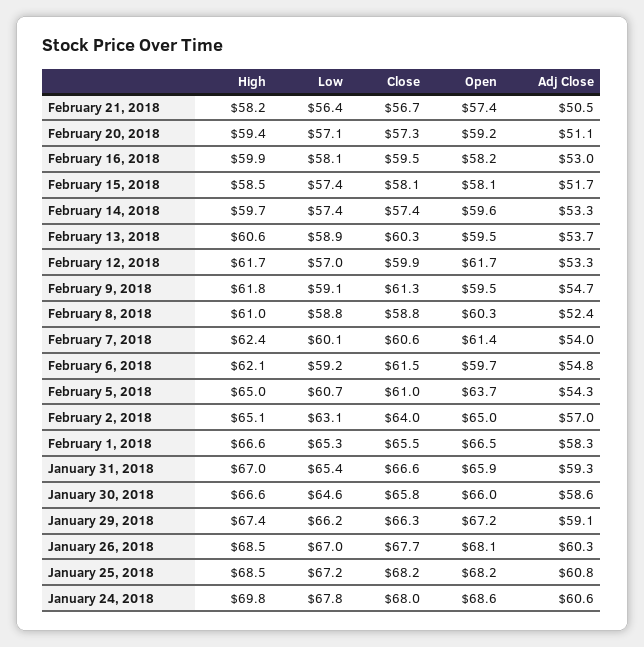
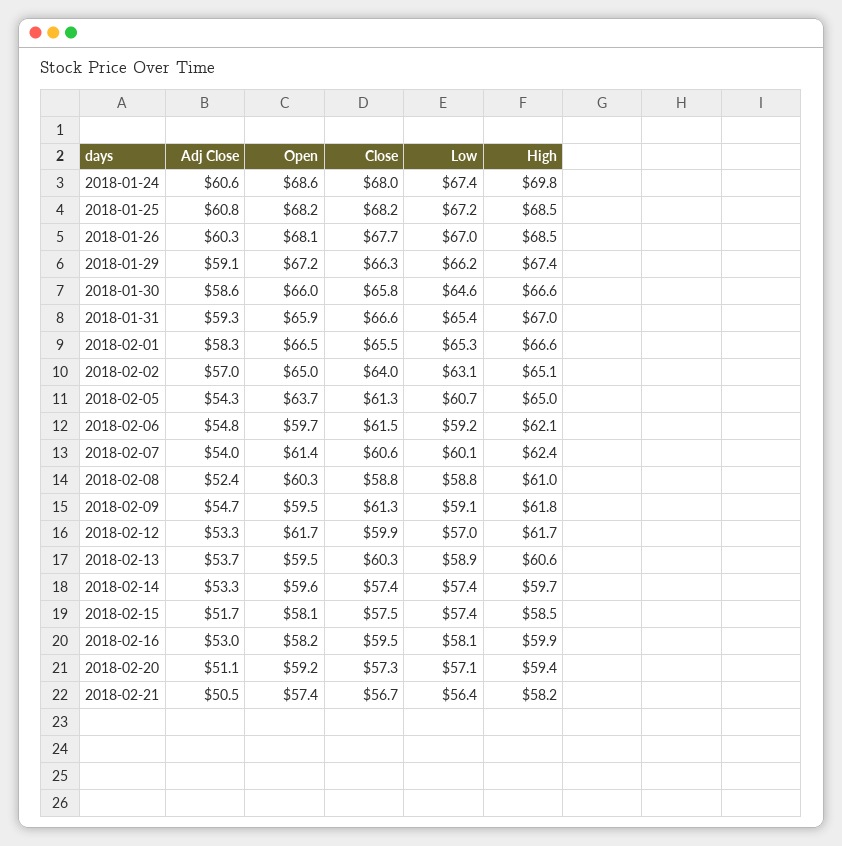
  {
    "High": {
      "February 21, 2018": 58.2,
      "February 20, 2018": 59.4,
      "February 16, 2018": 59.9,
      "February 15, 2018": 58.5,
      "February 14, 2018": 59.7,
      "February 13, 2018": 60.6,
      "February 12, 2018": 61.7,
      "February 9, 2018": 61.8,
      "February 8, 2018": 61,
      "February 7, 2018": 62.4,
      "February 6, 2018": 62.1,
      "February 5, 2018": 65,
      "February 2, 2018": 65.1,
      "February 1, 2018": 66.6,
      "January 31, 2018": 67,
      "January 30, 2018": 66.6,
      "January 29, 2018": 67.4,
      "January 26, 2018": 68.5,
      "January 25, 2018": 68.5,
      "January 24, 2018": 69.8
    },
    "Low": {
      "February 21, 2018": 56.4,
      "February 20, 2018": 57.1,
      "February 16, 2018": 58.1,
      "February 15, 2018": 57.4,
      "February 14, 2018": 57.4,
      "February 13, 2018": 58.9,
      "February 12, 2018": 57,
      "February 9, 2018": 59.1,
      "February 8, 2018": 58.8,
      "February 7, 2018": 60.1,
      "February 6, 2018": 59.2,
      "February 5, 2018": 60.7,
      "February 2, 2018": 63.1,
      "February 1, 2018": 65.3,
      "January 31, 2018": 65.4,
      "January 30, 2018": 64.6,
      "January 29, 2018": 66.2,
      "January 26, 2018": 67,
      "January 25, 2018": 67.2,
-     "January 24, 2018": 67.8
+     "January 24, 2018": 67.4
    },
    "Close": {
      "February 21, 2018": 56.7,
      "February 20, 2018": 57.3,
      "February 16, 2018": 59.5,
-     "February 15, 2018": 58.1,
+     "February 15, 2018": 57.5,
      "February 14, 2018": 57.4,
      "February 13, 2018": 60.3,
      "February 12, 2018": 59.9,
      "February 9, 2018": 61.3,
      "February 8, 2018": 58.8,
      "February 7, 2018": 60.6,
      "February 6, 2018": 61.5,
-     "February 5, 2018": 61,
+     "February 5, 2018": 61.3,
      "February 2, 2018": 64,
      "February 1, 2018": 65.5,
      "January 31, 2018": 66.6,
      "January 30, 2018": 65.8,
      "January 29, 2018": 66.3,
      "January 26, 2018": 67.7,
      "January 25, 2018": 68.2,
      "January 24, 2018": 68
    },
    "Open": {
      "February 21, 2018": 57.4,
      "February 20, 2018": 59.2,
      "February 16, 2018": 58.2,
      "February 15, 2018": 58.1,
      "February 14, 2018": 59.6,
      "February 13, 2018": 59.5,
      "February 12, 2018": 61.7,
      "February 9, 2018": 59.5,
      "February 8, 2018": 60.3,
      "February 7, 2018": 61.4,
      "February 6, 2018": 59.7,
      "February 5, 2018": 63.7,
      "February 2, 2018": 65,
      "February 1, 2018": 66.5,
      "January 31, 2018": 65.9,
      "January 30, 2018": 66,
      "January 29, 2018": 67.2,
      "January 26, 2018": 68.1,
      "January 25, 2018": 68.2,
      "January 24, 2018": 68.6
    },
    "Adj Close": {
      "February 21, 2018": 50.5,
      "February 20, 2018": 51.1,
      "February 16, 2018": 53,
      "February 15, 2018": 51.7,
      "February 14, 2018": 53.3,
      "February 13, 2018": 53.7,
      "February 12, 2018": 53.3,
      "February 9, 2018": 54.7,
      "February 8, 2018": 52.4,
      "February 7, 2018": 54,
      "February 6, 2018": 54.8,
      "February 5, 2018": 54.3,
      "February 2, 2018": 57,
      "February 1, 2018": 58.3,
      "January 31, 2018": 59.3,
      "January 30, 2018": 58.6,
      "January 29, 2018": 59.1,
      "January 26, 2018": 60.3,
      "January 25, 2018": 60.8,
      "January 24, 2018": 60.6
    }
  }

